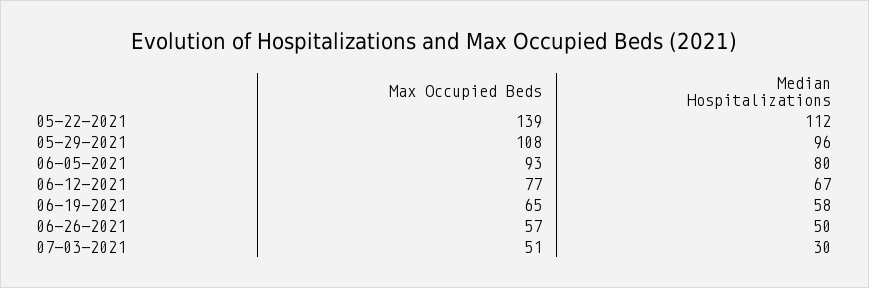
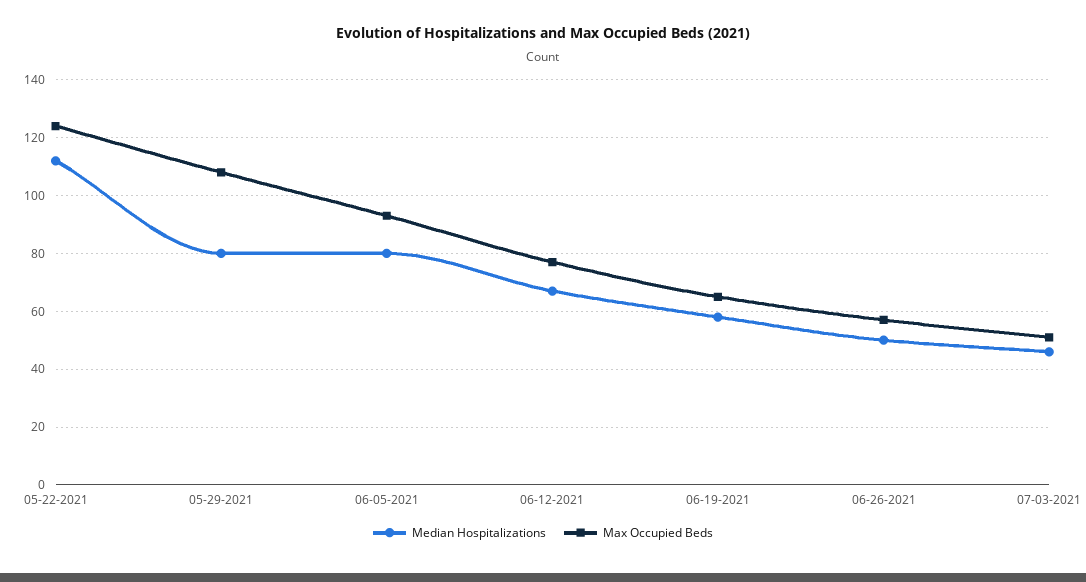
  {
    "Max Occupied Beds": {
-     "05-22-2021": 139,
+     "05-22-2021": 125,
      "05-29-2021": 108,
      "06-05-2021": 93,
      "06-12-2021": 77,
      "06-19-2021": 65,
      "06-26-2021": 57,
      "07-03-2021": 51
    },
    "Median Hospitalizations": {
      "05-22-2021": 112,
-     "05-29-2021": 96,
+     "05-29-2021": 80,
      "06-05-2021": 80,
      "06-12-2021": 67,
      "06-19-2021": 58,
      "06-26-2021": 50,
-     "07-03-2021": 30
+     "07-03-2021": 45
    }
  }

